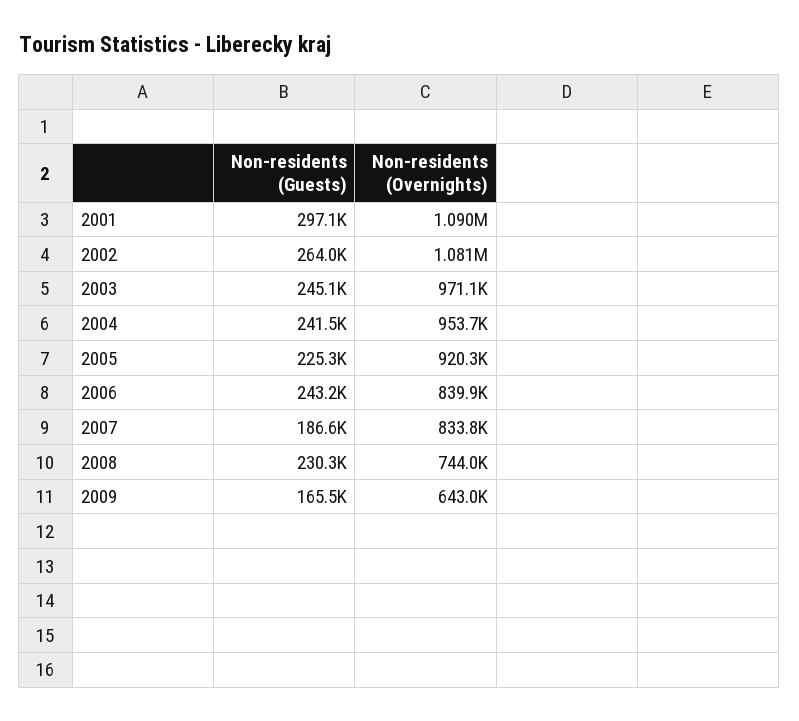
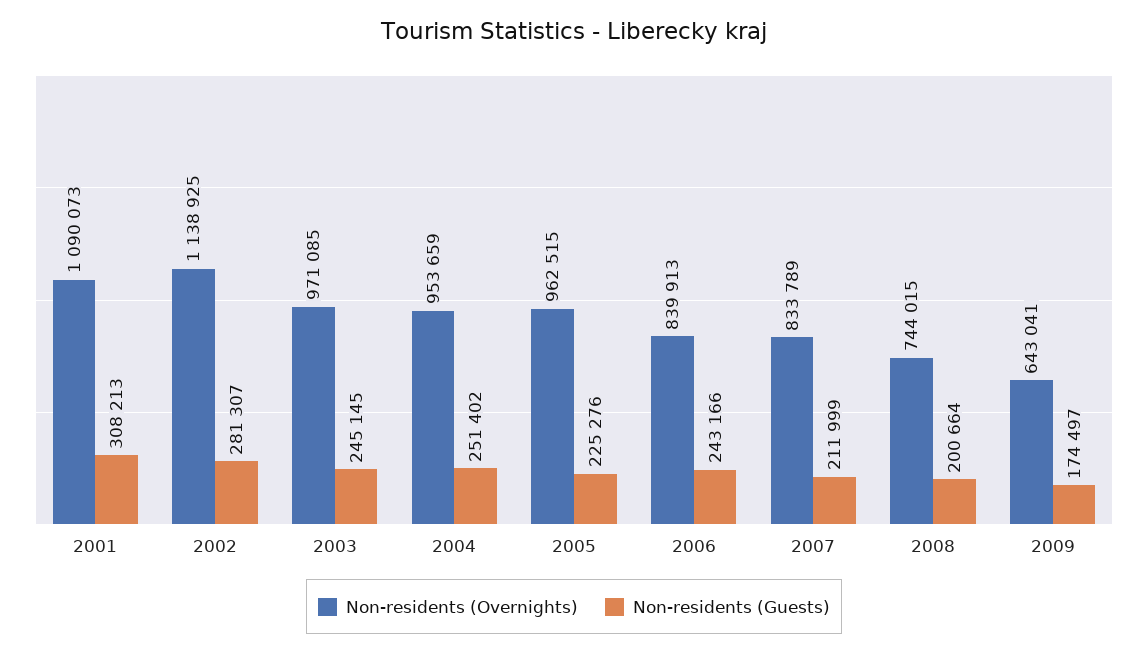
  {
    "Non-residents (Guests)": {
-     "2001": 297100,
+     "2001": 308213,
-     "2002": 264000,
+     "2002": 281307,
      "2003": 245145,
-     "2004": 241500,
+     "2004": 251402,
      "2005": 225276,
      "2006": 243166,
-     "2007": 186600,
+     "2007": 211999,
-     "2008": 230300,
+     "2008": 200664,
-     "2009": 165500
+     "2009": 174497
    },
    "Non-residents (Overnights)": {
      "2001": 1090073,
-     "2002": 1081000,
+     "2002": 1138925,
      "2003": 971085,
      "2004": 953659,
-     "2005": 920300,
+     "2005": 962515,
      "2006": 839913,
      "2007": 833789,
      "2008": 744015,
      "2009": 643041
    }
  }

